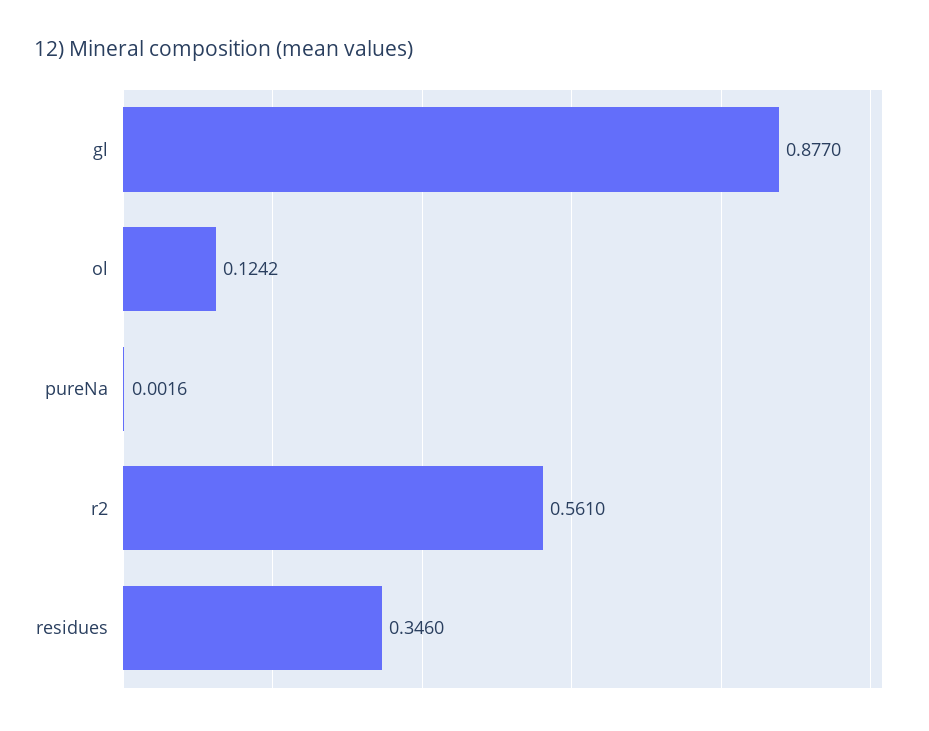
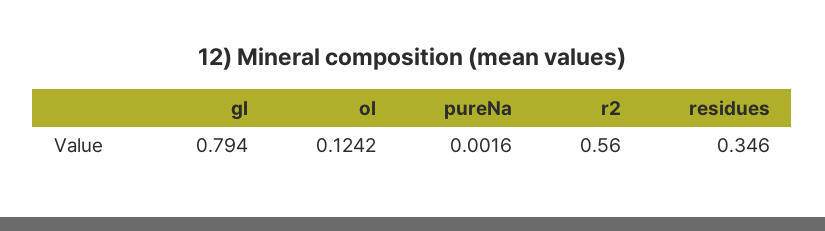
  {
-   "gl": 0.877,
+   "gl": 0.794,
    "ol": 0.1242,
    "pureNa": 0.0016,
-   "r2": 0.561,
+   "r2": 0.56,
    "residues": 0.346
  }

